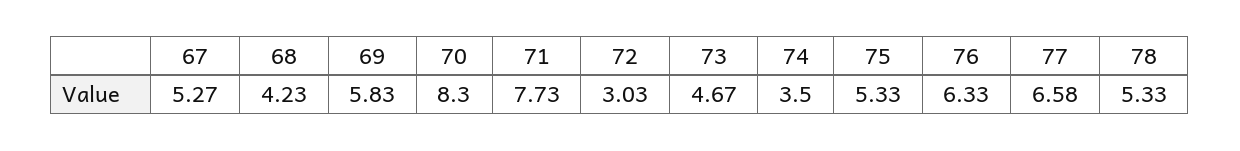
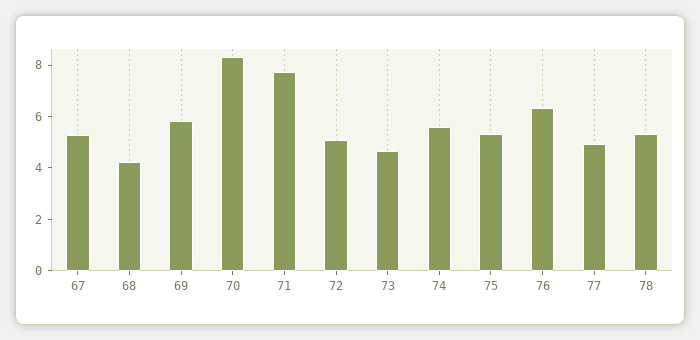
  {
    "67": 5.27,
    "68": 4.23,
    "69": 5.83,
    "70": 8.3,
    "71": 7.73,
-   "72": 3.03,
+   "72": 5,
    "73": 4.67,
-   "74": 3.5,
+   "74": 5.5,
    "75": 5.33,
    "76": 6.33,
-   "77": 6.58,
+   "77": 5,
    "78": 5.33
  }

